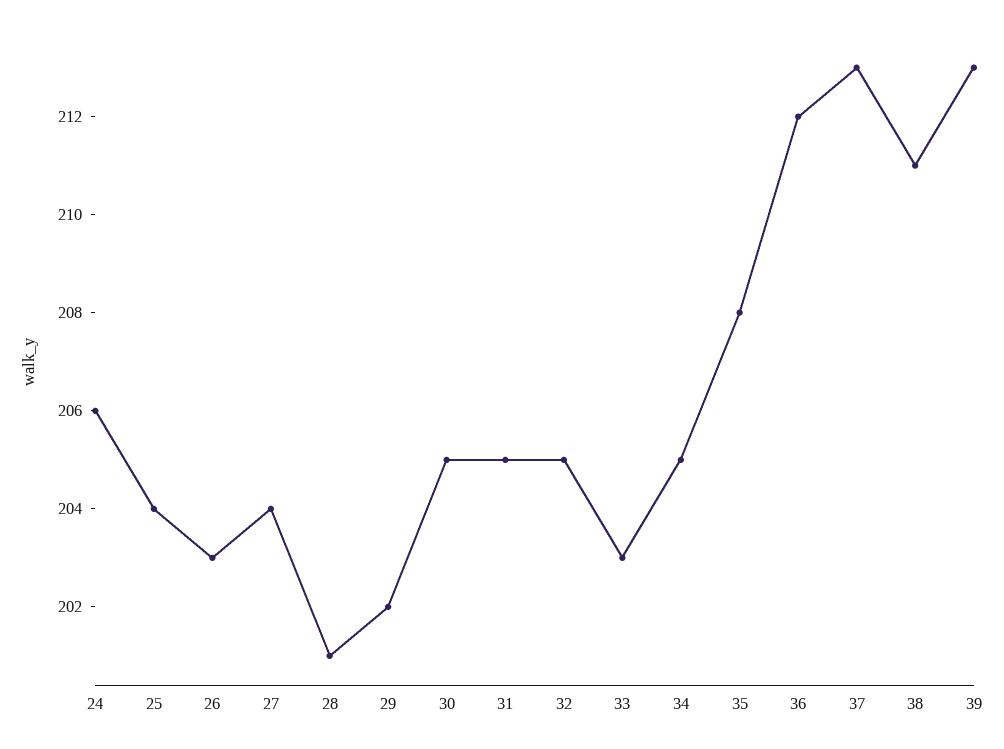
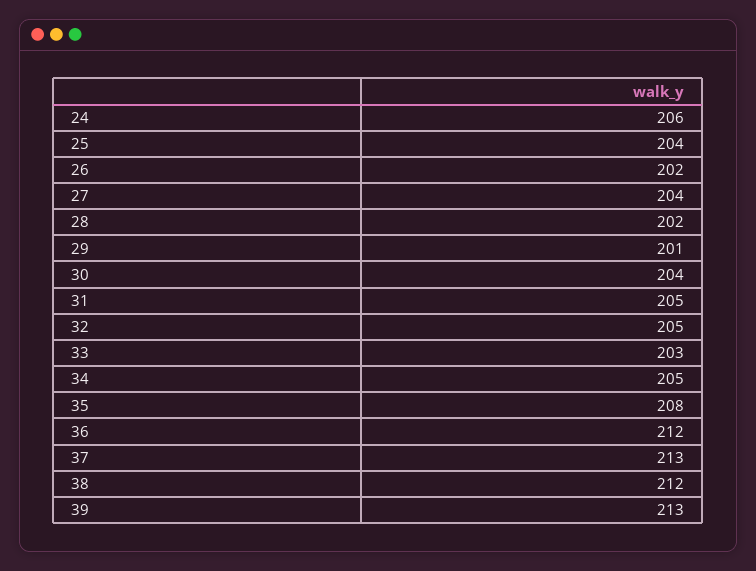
  {
    "24": 206,
    "25": 204,
-   "26": 203,
+   "26": 202,
    "27": 204,
-   "28": 201,
+   "28": 202,
-   "29": 202,
+   "29": 201,
-   "30": 205,
+   "30": 204,
    "31": 205,
    "32": 205,
    "33": 203,
    "34": 205,
    "35": 208,
    "36": 212,
    "37": 213,
-   "38": 211,
+   "38": 212,
    "39": 213
  }

